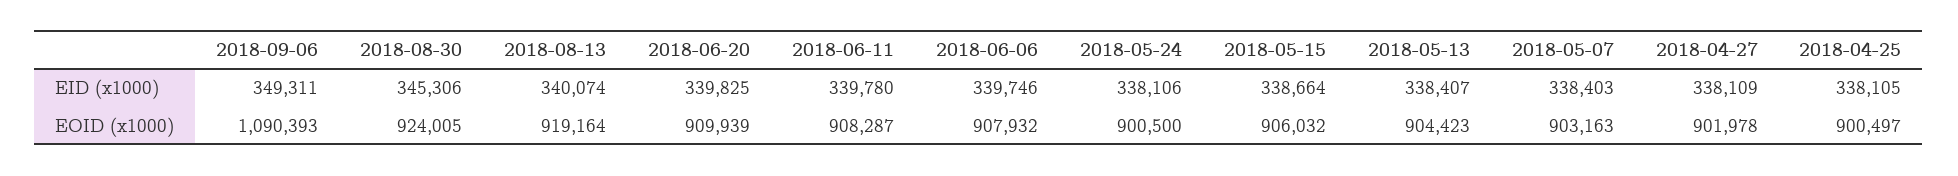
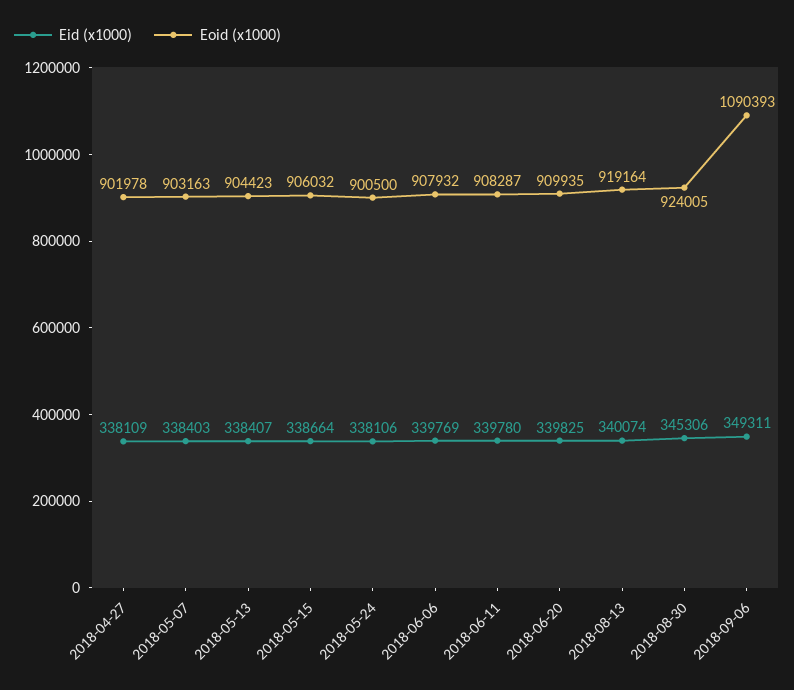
  {
    "EID (x1000)": {
      "2018-09-06": 349311,
      "2018-08-30": 345306,
      "2018-08-13": 340074,
      "2018-06-20": 339825,
      "2018-06-11": 339780,
-     "2018-06-06": 339746,
+     "2018-06-06": 339769,
      "2018-05-24": 338106,
      "2018-05-15": 338664,
      "2018-05-13": 338407,
      "2018-05-07": 338403,
-     "2018-04-27": 338109,
+     "2018-04-27": 338109
-     "2018-04-25": 338105
    },
    "EOID (x1000)": {
      "2018-09-06": 1090393,
      "2018-08-30": 924005,
      "2018-08-13": 919164,
-     "2018-06-20": 909939,
+     "2018-06-20": 909935,
      "2018-06-11": 908287,
      "2018-06-06": 907932,
      "2018-05-24": 900500,
      "2018-05-15": 906032,
      "2018-05-13": 904423,
      "2018-05-07": 903163,
-     "2018-04-27": 901978,
+     "2018-04-27": 901978
-     "2018-04-25": 900497
    }
  }

